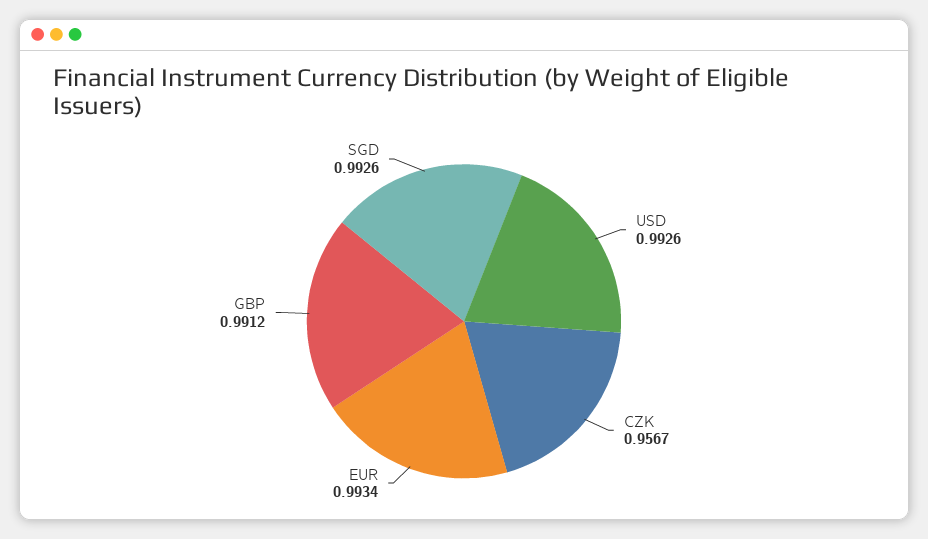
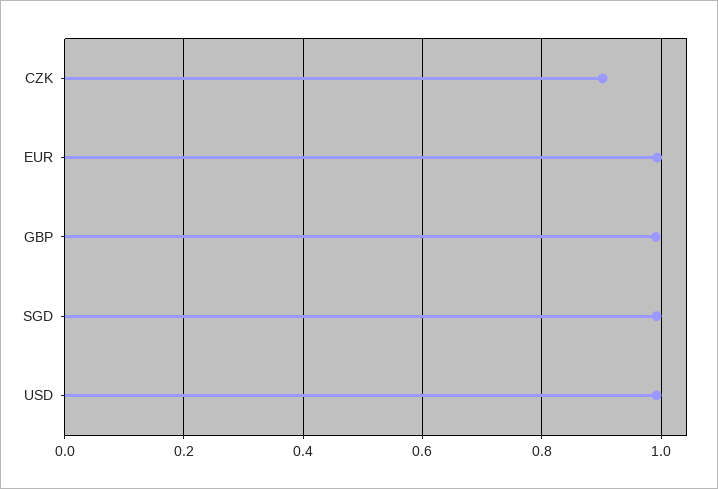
  {
    "USD": 0.9926,
-   "CZK": 0.9567,
+   "CZK": 0.9,
    "EUR": 0.9934,
    "GBP": 0.9912,
    "SGD": 0.9926
  }

